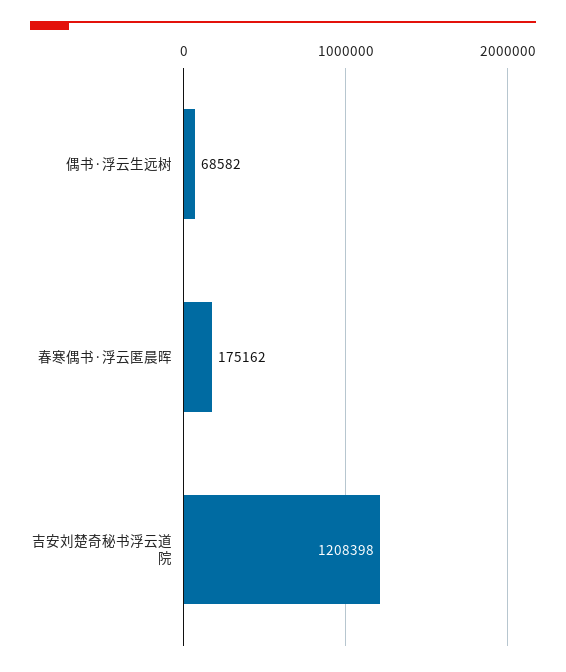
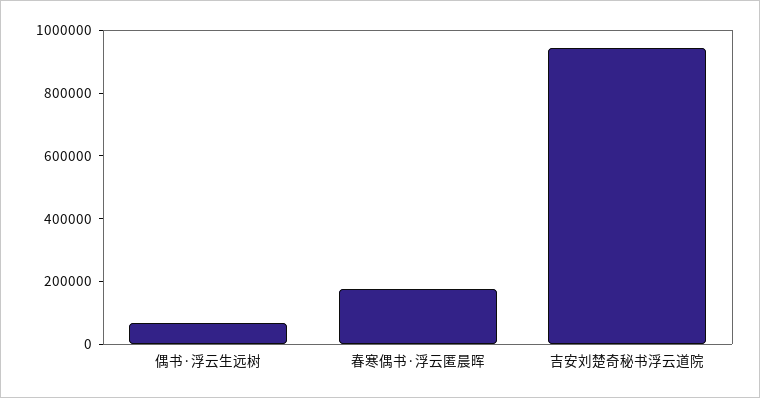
  {
    "偶书·浮云生远树": 68582,
    "春寒偶书·浮云匿晨晖": 175162,
-   "吉安刘楚奇秘书浮云道院": 1208398
+   "吉安刘楚奇秘书浮云道院": 950000
  }

